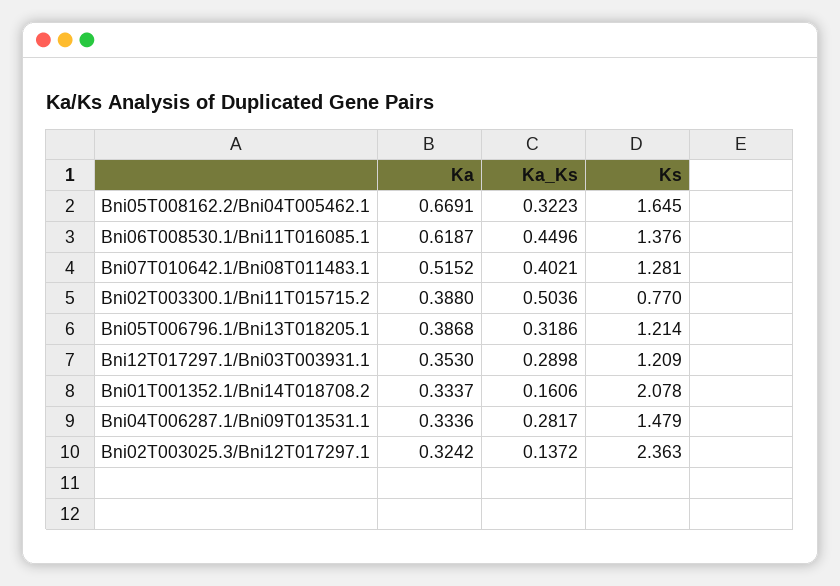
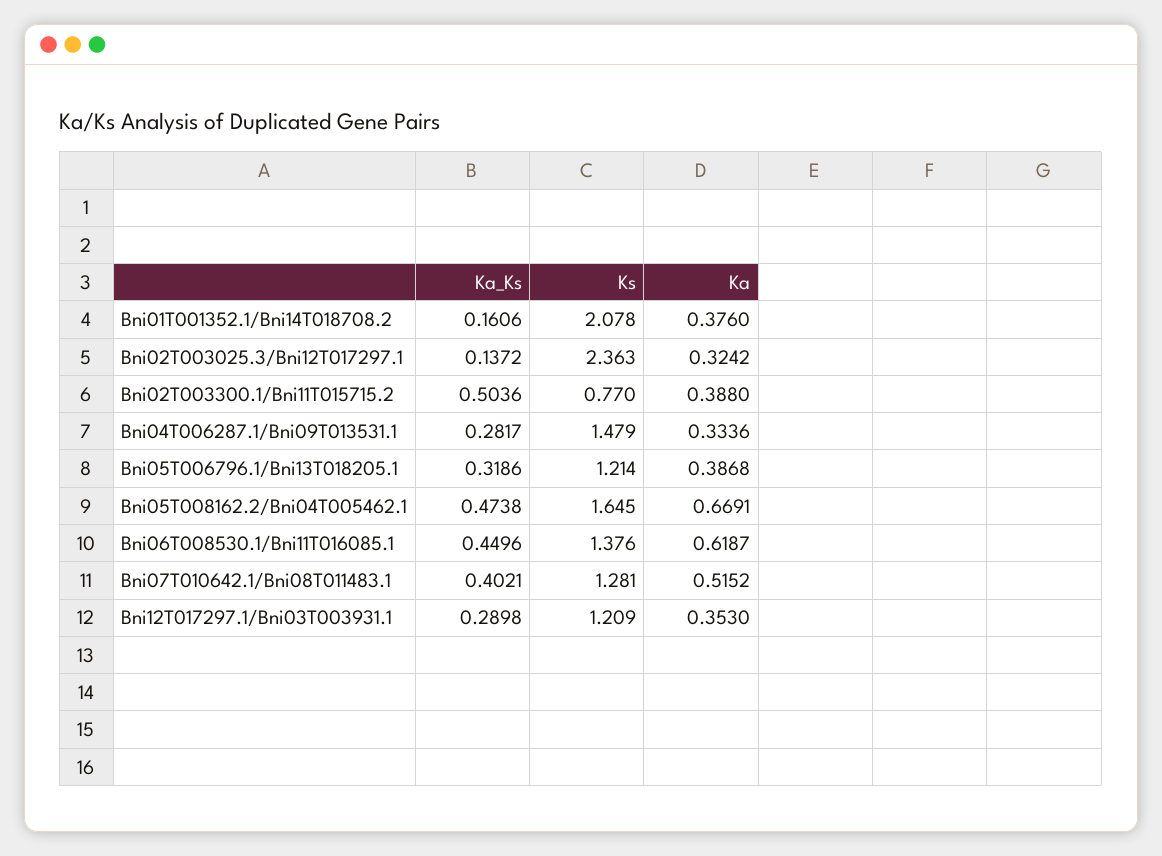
  {
    "Ka": {
      "Bni05T008162.2/Bni04T005462.1": 0.6691,
      "Bni06T008530.1/Bni11T016085.1": 0.6187,
      "Bni07T010642.1/Bni08T011483.1": 0.5152,
      "Bni02T003300.1/Bni11T015715.2": 0.388,
      "Bni05T006796.1/Bni13T018205.1": 0.3868,
      "Bni12T017297.1/Bni03T003931.1": 0.353,
-     "Bni01T001352.1/Bni14T018708.2": 0.3337,
+     "Bni01T001352.1/Bni14T018708.2": 0.376,
      "Bni04T006287.1/Bni09T013531.1": 0.3336,
      "Bni02T003025.3/Bni12T017297.1": 0.3242
    },
    "Ka_Ks": {
-     "Bni05T008162.2/Bni04T005462.1": 0.3223,
+     "Bni05T008162.2/Bni04T005462.1": 0.4738,
      "Bni06T008530.1/Bni11T016085.1": 0.4496,
      "Bni07T010642.1/Bni08T011483.1": 0.4021,
      "Bni02T003300.1/Bni11T015715.2": 0.5036,
      "Bni05T006796.1/Bni13T018205.1": 0.3186,
      "Bni12T017297.1/Bni03T003931.1": 0.2898,
      "Bni01T001352.1/Bni14T018708.2": 0.1606,
      "Bni04T006287.1/Bni09T013531.1": 0.2817,
      "Bni02T003025.3/Bni12T017297.1": 0.1372
    },
    "Ks": {
      "Bni05T008162.2/Bni04T005462.1": 1.645,
      "Bni06T008530.1/Bni11T016085.1": 1.376,
      "Bni07T010642.1/Bni08T011483.1": 1.281,
      "Bni02T003300.1/Bni11T015715.2": 0.77,
      "Bni05T006796.1/Bni13T018205.1": 1.214,
      "Bni12T017297.1/Bni03T003931.1": 1.209,
      "Bni01T001352.1/Bni14T018708.2": 2.078,
      "Bni04T006287.1/Bni09T013531.1": 1.479,
      "Bni02T003025.3/Bni12T017297.1": 2.363
    }
  }

